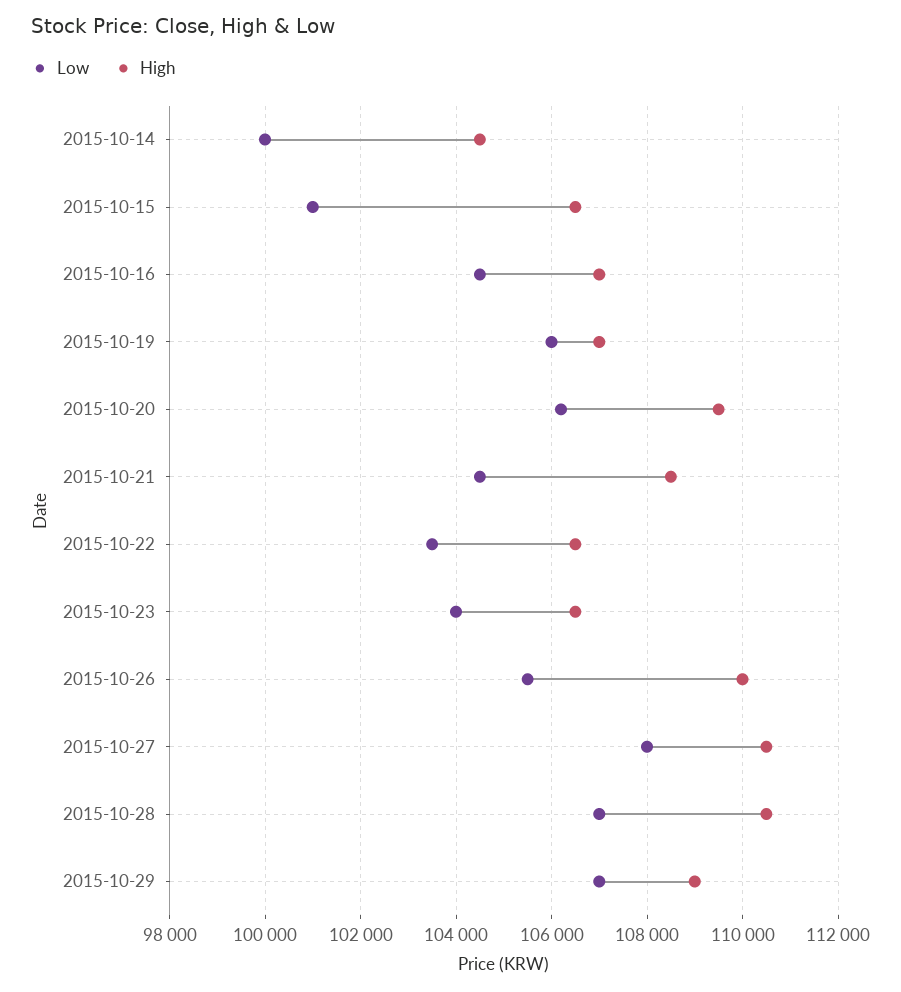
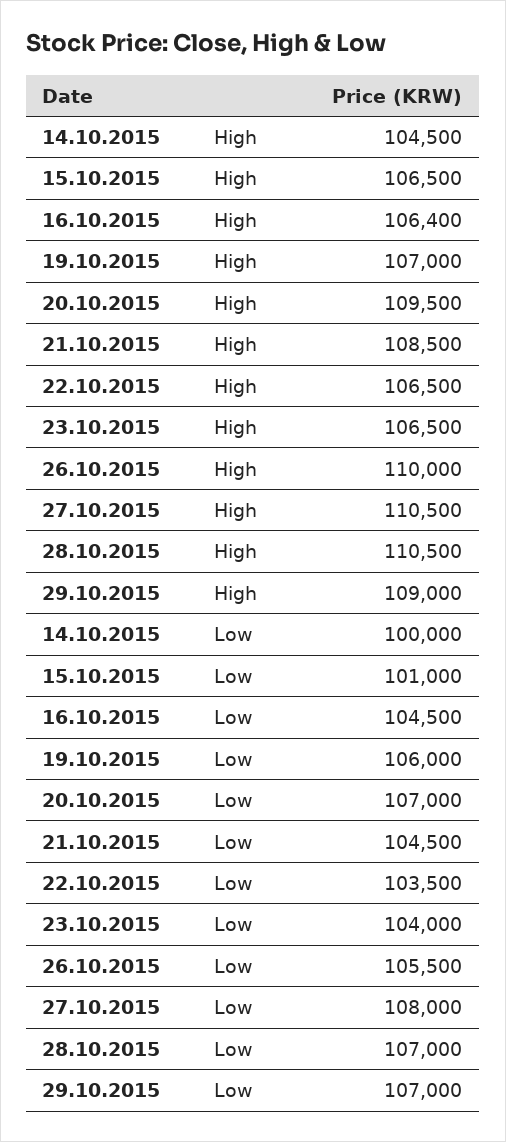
  {
    "Low": {
      "2015-10-14": 100000,
      "2015-10-15": 101000,
      "2015-10-16": 104500,
      "2015-10-19": 106000,
-     "2015-10-20": 106200,
+     "2015-10-20": 107000,
      "2015-10-21": 104500,
      "2015-10-22": 103500,
      "2015-10-23": 104000,
      "2015-10-26": 105500,
      "2015-10-27": 108000,
      "2015-10-28": 107000,
      "2015-10-29": 107000
    },
    "High": {
      "2015-10-14": 104500,
      "2015-10-15": 106500,
-     "2015-10-16": 107000,
+     "2015-10-16": 106400,
      "2015-10-19": 107000,
      "2015-10-20": 109500,
      "2015-10-21": 108500,
      "2015-10-22": 106500,
      "2015-10-23": 106500,
      "2015-10-26": 110000,
      "2015-10-27": 110500,
      "2015-10-28": 110500,
      "2015-10-29": 109000
    }
  }

